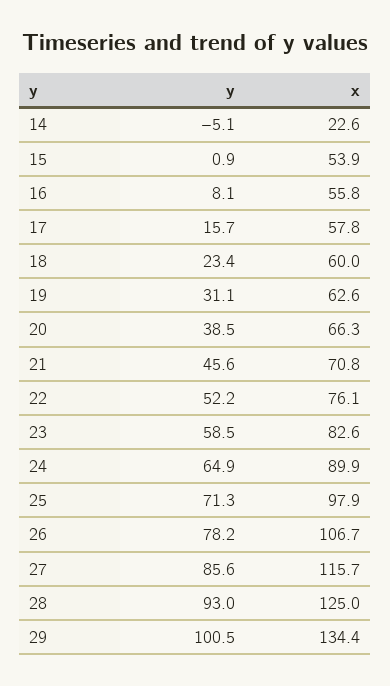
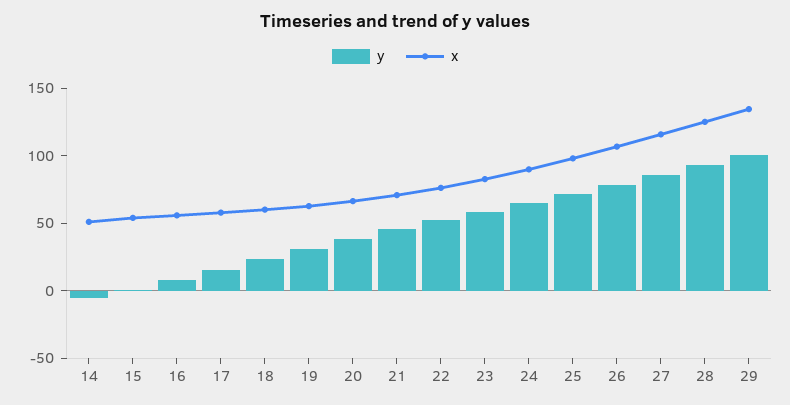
  {
    "y": {
      "14": -5.1,
      "15": 0.9,
      "16": 8.1,
      "17": 15.7,
      "18": 23.4,
      "19": 31.1,
      "20": 38.5,
      "21": 45.6,
      "22": 52.2,
      "23": 58.5,
      "24": 64.9,
      "25": 71.3,
      "26": 78.2,
      "27": 85.6,
      "28": 93,
      "29": 100.5
    },
    "x": {
-     "14": 22.6,
+     "14": 50,
      "15": 53.9,
      "16": 55.8,
      "17": 57.8,
      "18": 60,
      "19": 62.6,
      "20": 66.3,
      "21": 70.8,
      "22": 76.1,
      "23": 82.6,
      "24": 89.9,
      "25": 97.9,
      "26": 106.7,
      "27": 115.7,
      "28": 125,
      "29": 134.4
    }
  }

